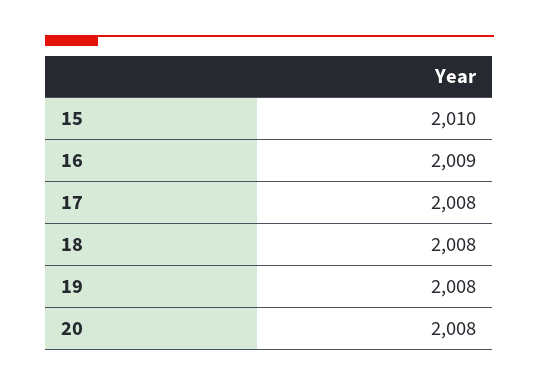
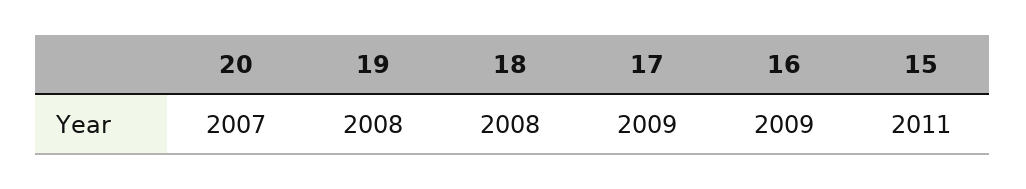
  {
-   "15": 2010,
+   "15": 2011,
    "16": 2009,
-   "17": 2008,
+   "17": 2009,
    "18": 2008,
    "19": 2008,
-   "20": 2008
+   "20": 2007
  }

